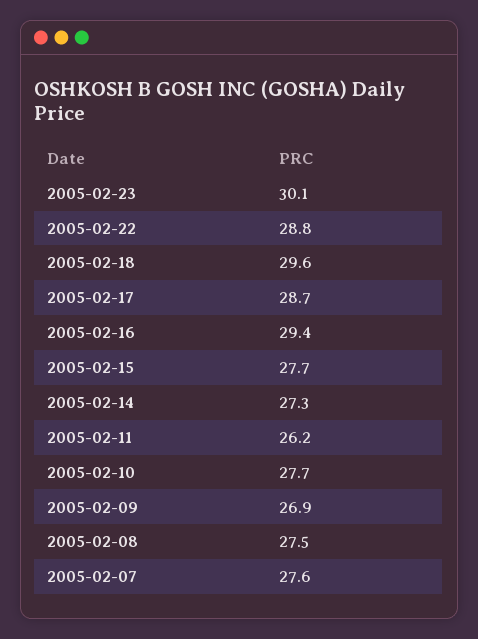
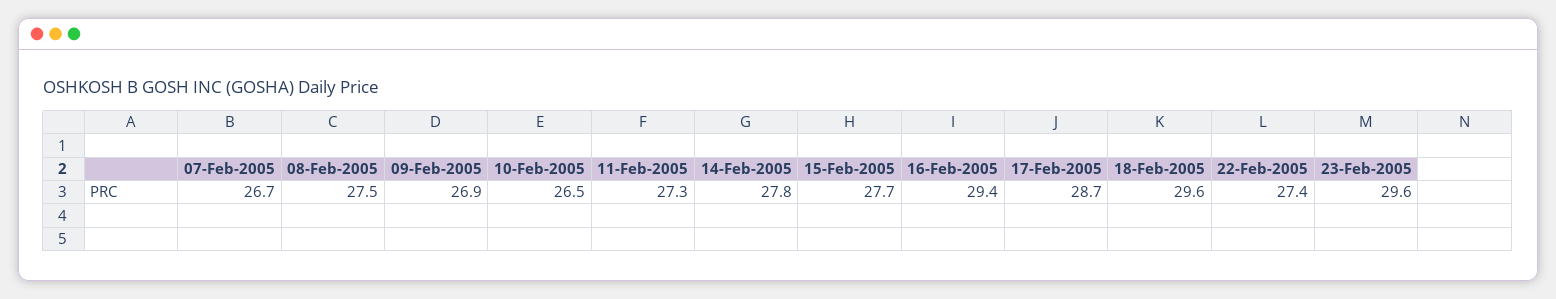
  {
-   "2005-02-23": 30.1,
+   "2005-02-23": 29.6,
-   "2005-02-22": 28.8,
+   "2005-02-22": 27.4,
    "2005-02-18": 29.6,
    "2005-02-17": 28.7,
    "2005-02-16": 29.4,
    "2005-02-15": 27.7,
-   "2005-02-14": 27.3,
+   "2005-02-14": 27.8,
-   "2005-02-11": 26.2,
+   "2005-02-11": 27.3,
-   "2005-02-10": 27.7,
+   "2005-02-10": 26.5,
    "2005-02-09": 26.9,
    "2005-02-08": 27.5,
-   "2005-02-07": 27.6
+   "2005-02-07": 26.7
  }

